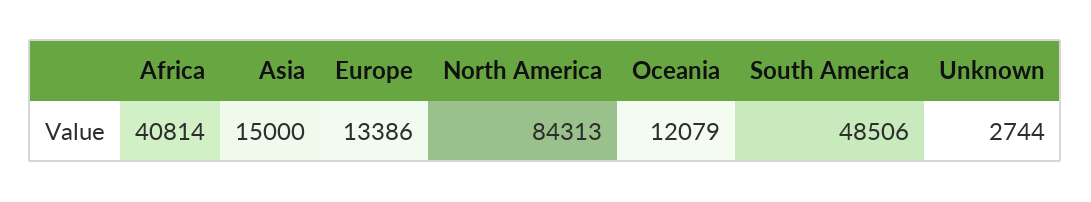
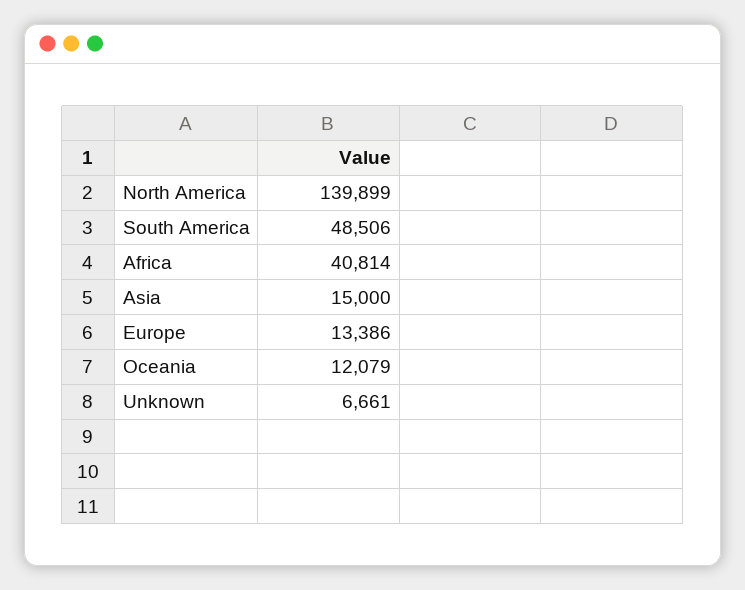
  {
    "Africa": 40814,
    "Asia": 15000,
    "Europe": 13386,
-   "North America": 84313,
+   "North America": 139899,
    "Oceania": 12079,
    "South America": 48506,
-   "Unknown": 2744
+   "Unknown": 6661
  }

